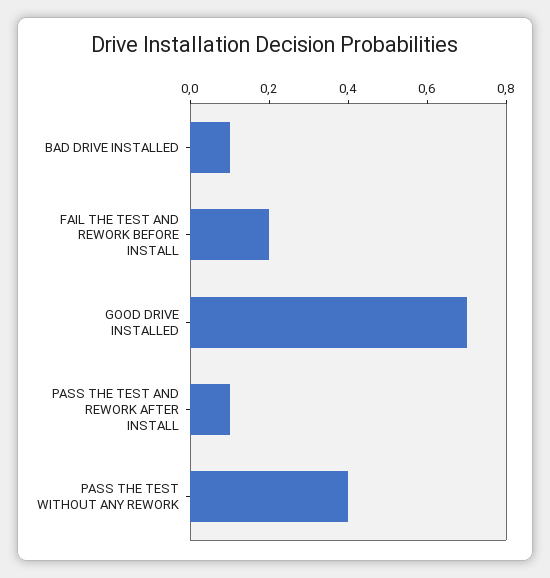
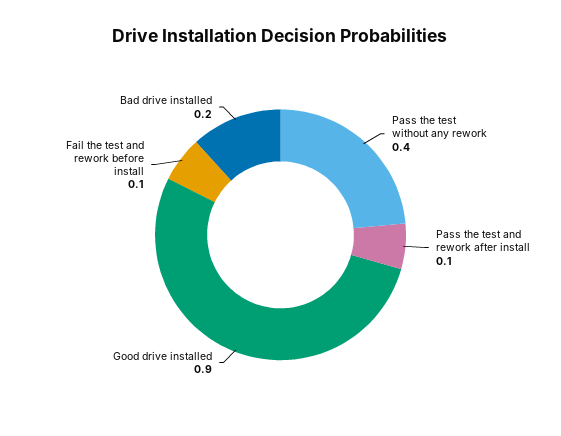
  {
-   "BAD DRIVE INSTALLED": 0.1,
+   "BAD DRIVE INSTALLED": 0.2,
-   "FAIL THE TEST AND REWORK BEFORE INSTALL": 0.2,
+   "FAIL THE TEST AND REWORK BEFORE INSTALL": 0.1,
-   "GOOD DRIVE INSTALLED": 0.7,
+   "GOOD DRIVE INSTALLED": 0.9,
    "PASS THE TEST AND REWORK AFTER INSTALL": 0.1,
    "PASS THE TEST WITHOUT ANY REWORK": 0.4
  }

